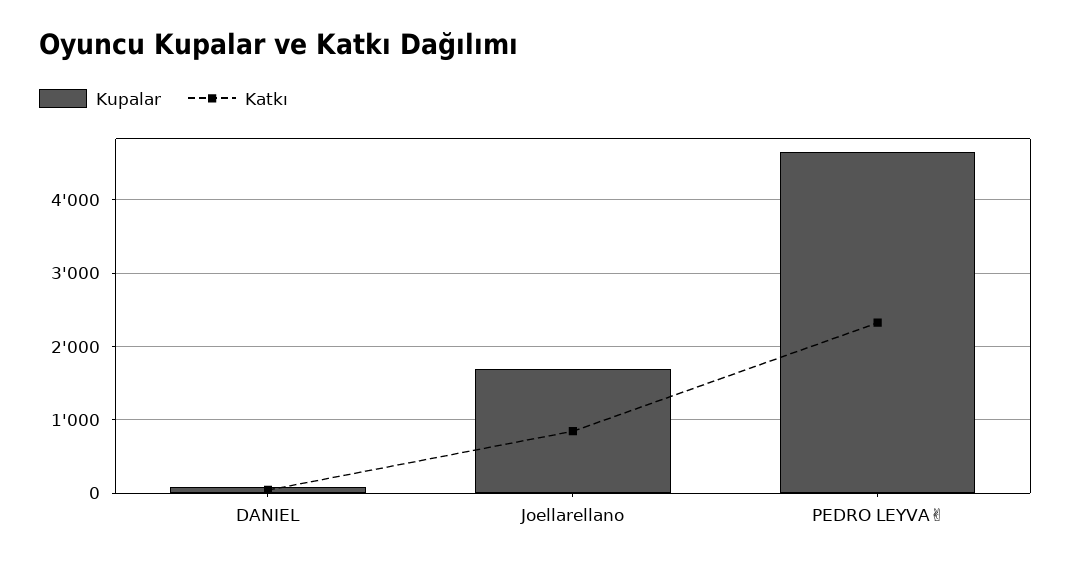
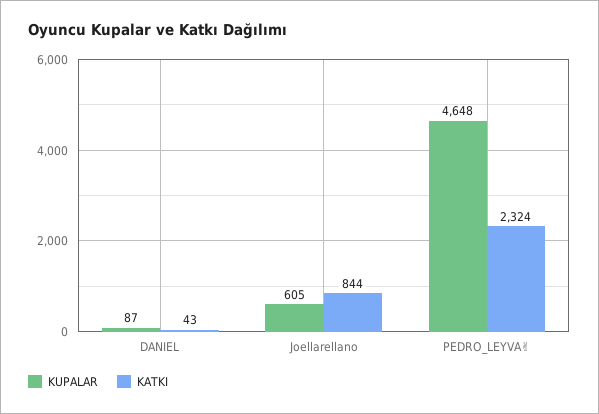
  {
    "Kupalar": {
      "DANIEL": 87,
-     "Joellarellano": 1700,
+     "Joellarellano": 605,
      "PEDRO LEYVA✌": 4648
    },
    "Katkı": {
      "DANIEL": 43,
      "Joellarellano": 844,
      "PEDRO LEYVA✌": 2324
    }
  }

